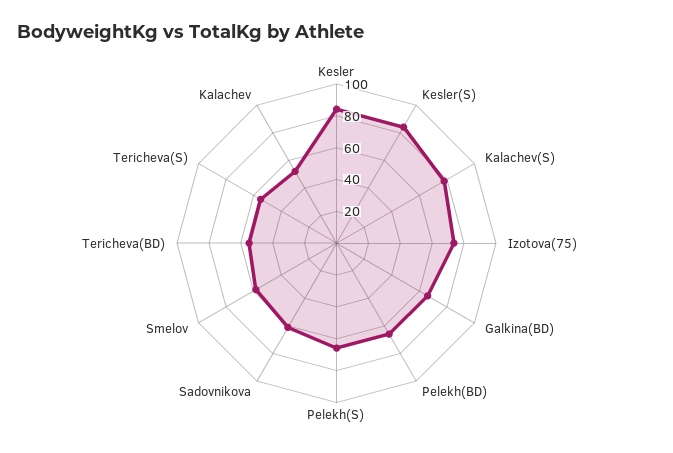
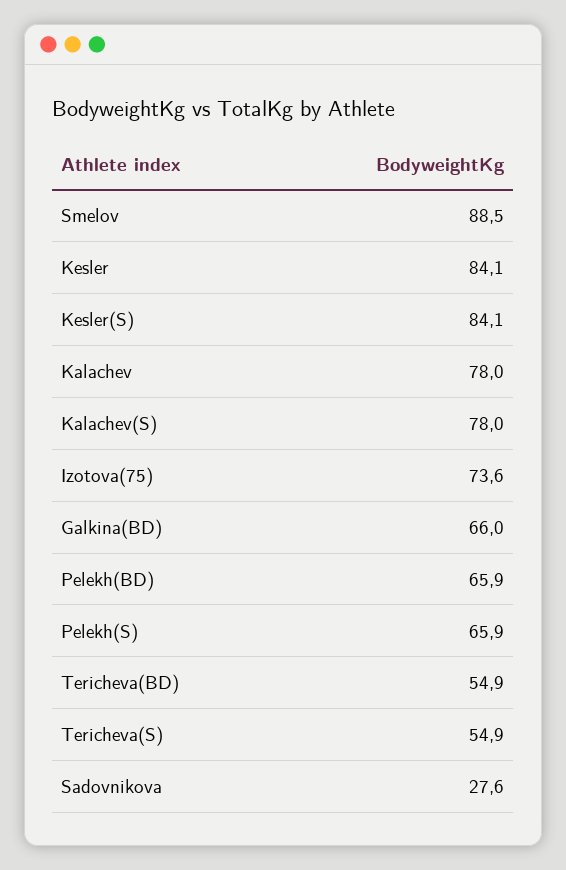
  {
    "Kesler": 84.1,
    "Kesler(S)": 84.1,
    "Kalachev(S)": 78,
    "Izotova(75)": 73.6,
    "Galkina(BD)": 66,
    "Pelekh(BD)": 65.9,
    "Pelekh(S)": 65.9,
-   "Sadovnikova": 60,
+   "Sadovnikova": 27.6,
-   "Smelov": 60,
+   "Smelov": 88.5,
    "Tericheva(BD)": 54.9,
    "Tericheva(S)": 54.9,
-   "Kalachev": 50
+   "Kalachev": 78
  }

